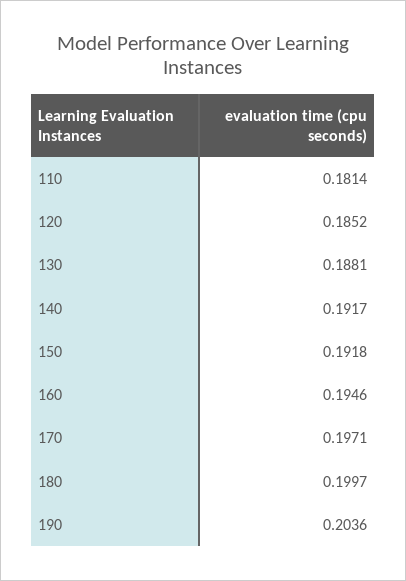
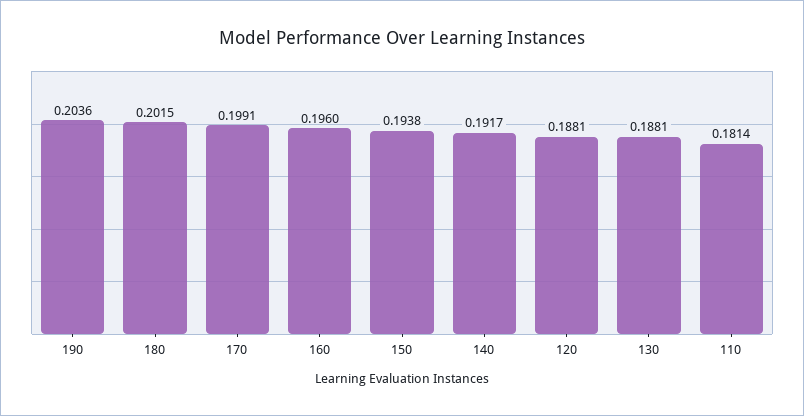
  {
    "110": 0.1814,
-   "120": 0.1852,
+   "120": 0.1881,
    "130": 0.1881,
    "140": 0.1917,
-   "150": 0.1918,
+   "150": 0.1938,
-   "160": 0.1946,
+   "160": 0.196,
-   "170": 0.1971,
+   "170": 0.1991,
-   "180": 0.1997,
+   "180": 0.2015,
    "190": 0.2036
  }

